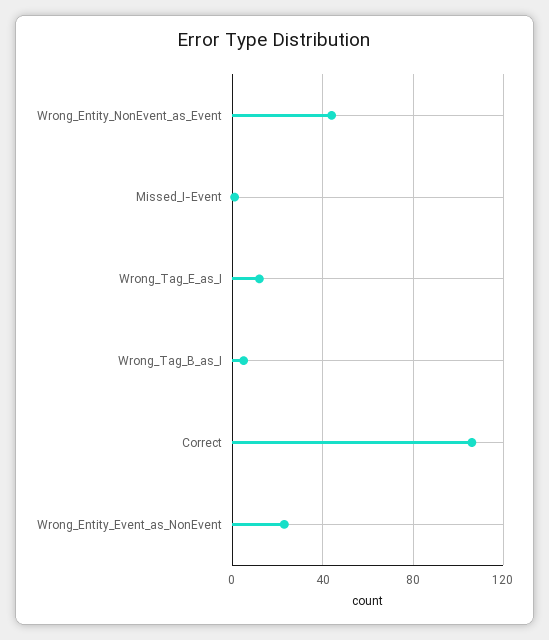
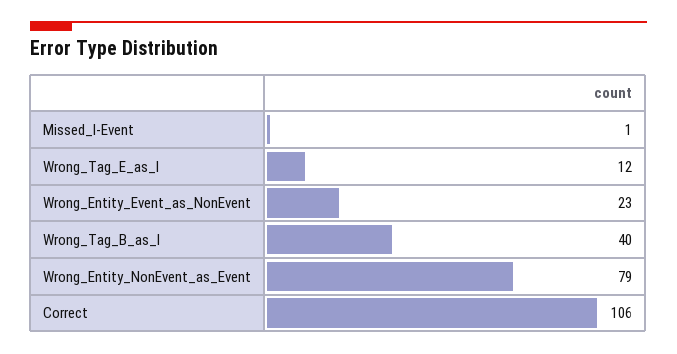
  {
-   "Wrong_Entity_NonEvent_as_Event": 45,
+   "Wrong_Entity_NonEvent_as_Event": 79,
    "Missed_I-Event": 1,
    "Wrong_Tag_E_as_I": 12,
-   "Wrong_Tag_B_as_I": 5,
+   "Wrong_Tag_B_as_I": 40,
    "Correct": 106,
    "Wrong_Entity_Event_as_NonEvent": 23
  }

